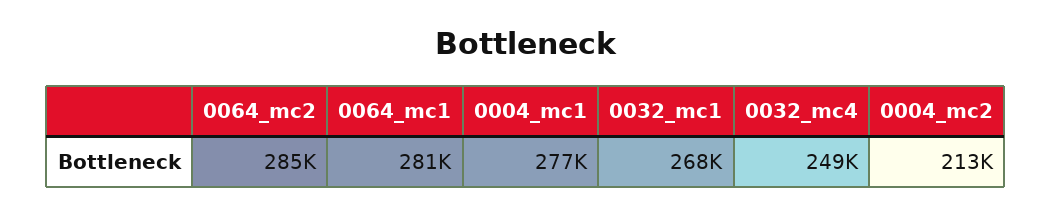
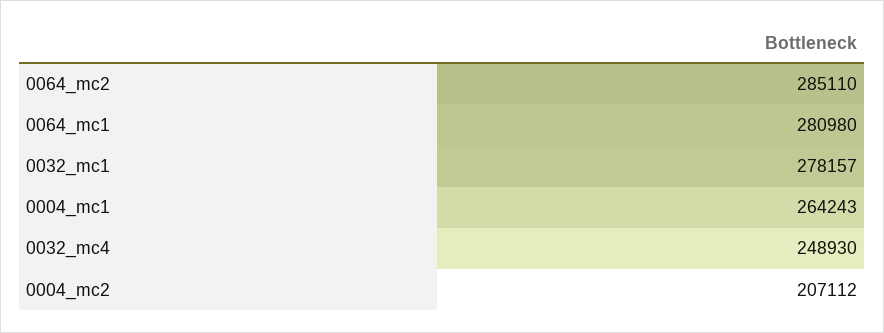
  {
    "0064_mc2": 285110,
    "0064_mc1": 280980,
-   "0004_mc1": 277000,
+   "0004_mc1": 264243,
-   "0032_mc1": 268000,
+   "0032_mc1": 278157,
    "0032_mc4": 248930,
-   "0004_mc2": 213000
+   "0004_mc2": 207112
  }

